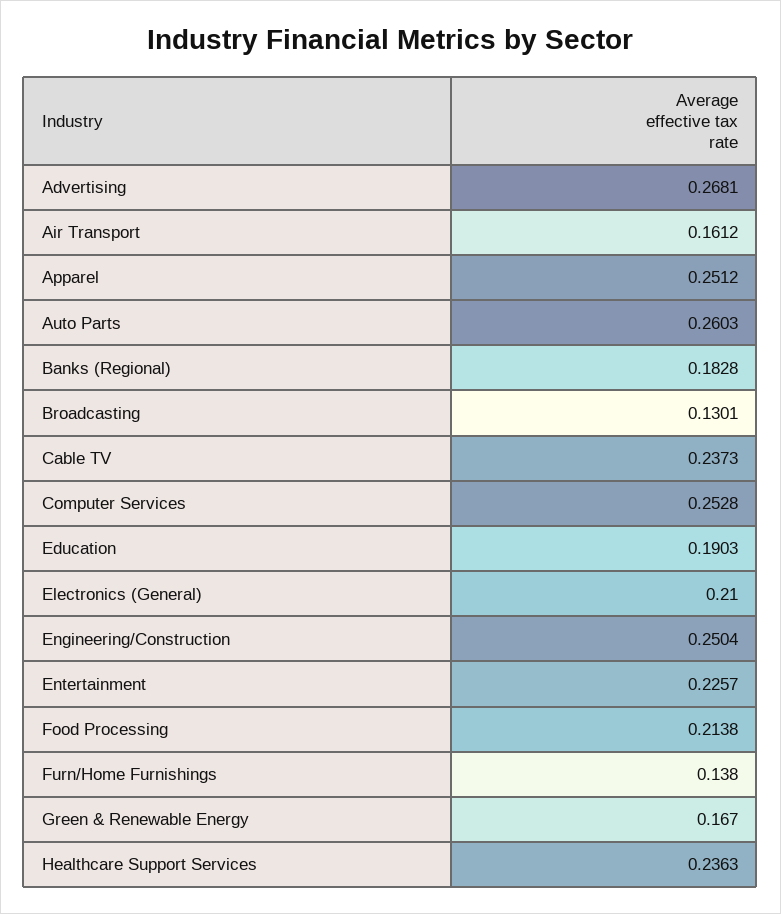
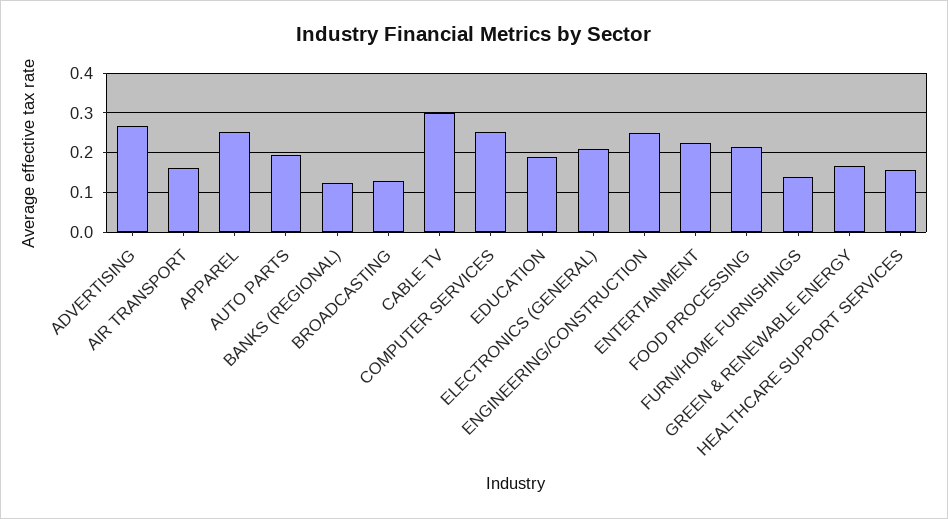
  {
    "Advertising": 0.2681,
    "Air Transport": 0.1612,
    "Apparel": 0.2512,
-   "Auto Parts": 0.2603,
+   "Auto Parts": 0.2,
-   "Banks (Regional)": 0.1828,
+   "Banks (Regional)": 0.12,
    "Broadcasting": 0.1301,
-   "Cable TV": 0.2373,
+   "Cable TV": 0.3,
    "Computer Services": 0.2528,
    "Education": 0.1903,
    "Electronics (General)": 0.21,
    "Engineering/Construction": 0.2504,
    "Entertainment": 0.2257,
    "Food Processing": 0.2138,
    "Furn/Home Furnishings": 0.138,
    "Green & Renewable Energy": 0.167,
-   "Healthcare Support Services": 0.2363
+   "Healthcare Support Services": 0.16
  }

